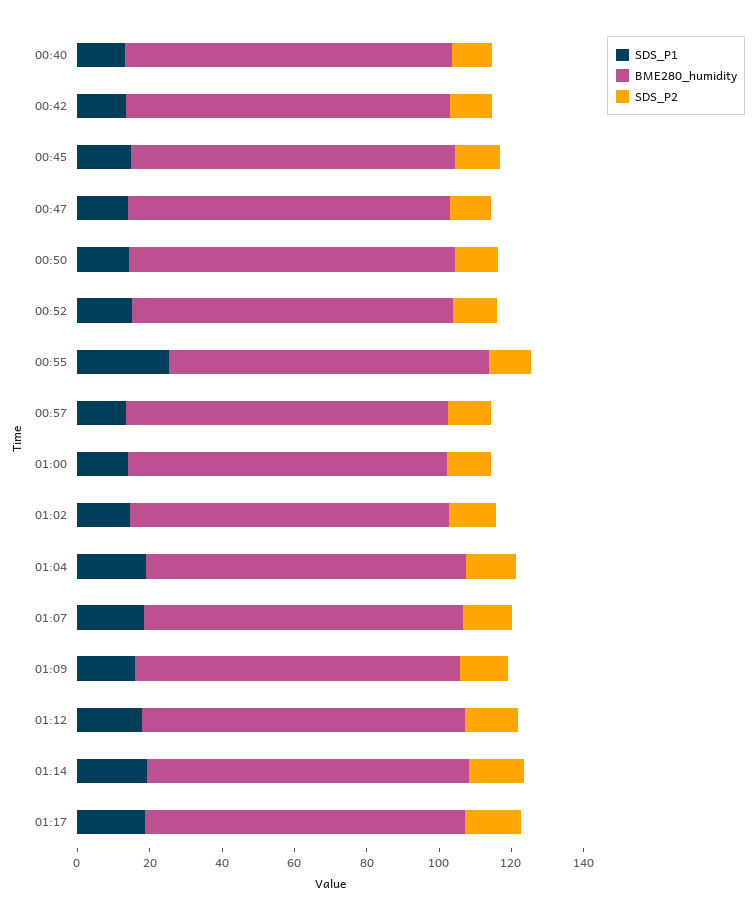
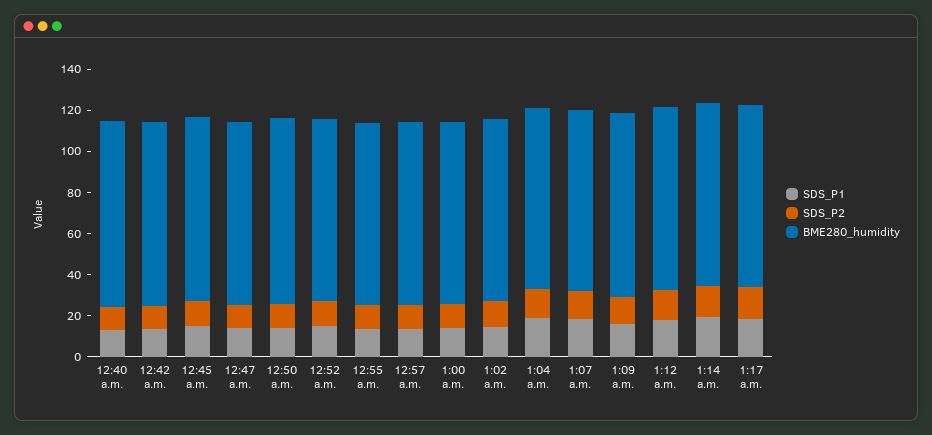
  {
    "SDS_P1": {
      "00:40": 15,
      "00:42": 15,
      "00:45": 15,
      "00:47": 15,
      "00:50": 15,
      "00:52": 15,
-     "00:55": 25,
+     "00:55": 15,
      "00:57": 15,
      "01:00": 15,
      "01:02": 15,
      "01:04": 20,
      "01:07": 20,
      "01:09": 15,
      "01:12": 20,
      "01:14": 20,
      "01:17": 20
    },
    "BME280_humidity": {
      "00:40": 90,
      "00:42": 90,
      "00:45": 90,
      "00:47": 90,
      "00:50": 90,
      "00:52": 90,
      "00:55": 90,
      "00:57": 90,
      "01:00": 90,
      "01:02": 90,
      "01:04": 90,
      "01:07": 90,
      "01:09": 90,
      "01:12": 90,
      "01:14": 90,
      "01:17": 90
    },
    "SDS_P2": {
      "00:40": 10,
      "00:42": 10,
      "00:45": 10,
      "00:47": 10,
      "00:50": 10,
      "00:52": 10,
      "00:55": 10,
      "00:57": 10,
      "01:00": 10,
      "01:02": 15,
      "01:04": 15,
      "01:07": 15,
      "01:09": 15,
      "01:12": 15,
      "01:14": 15,
      "01:17": 15
    }
  }

